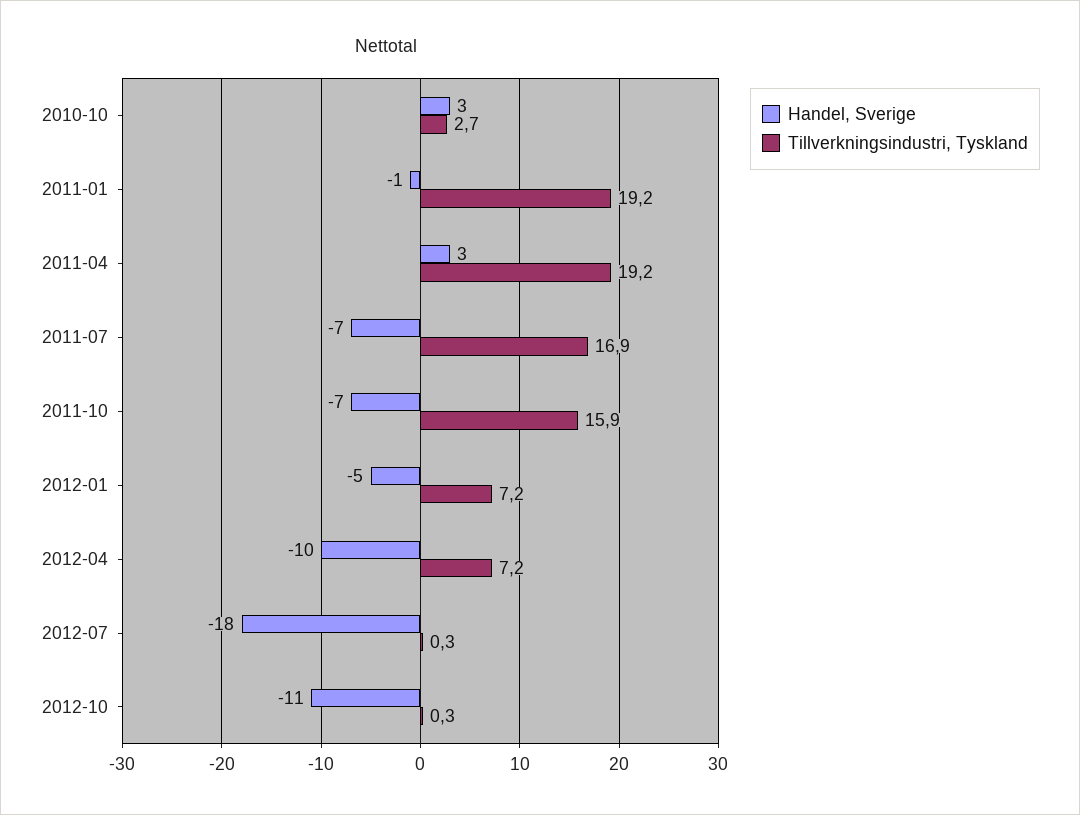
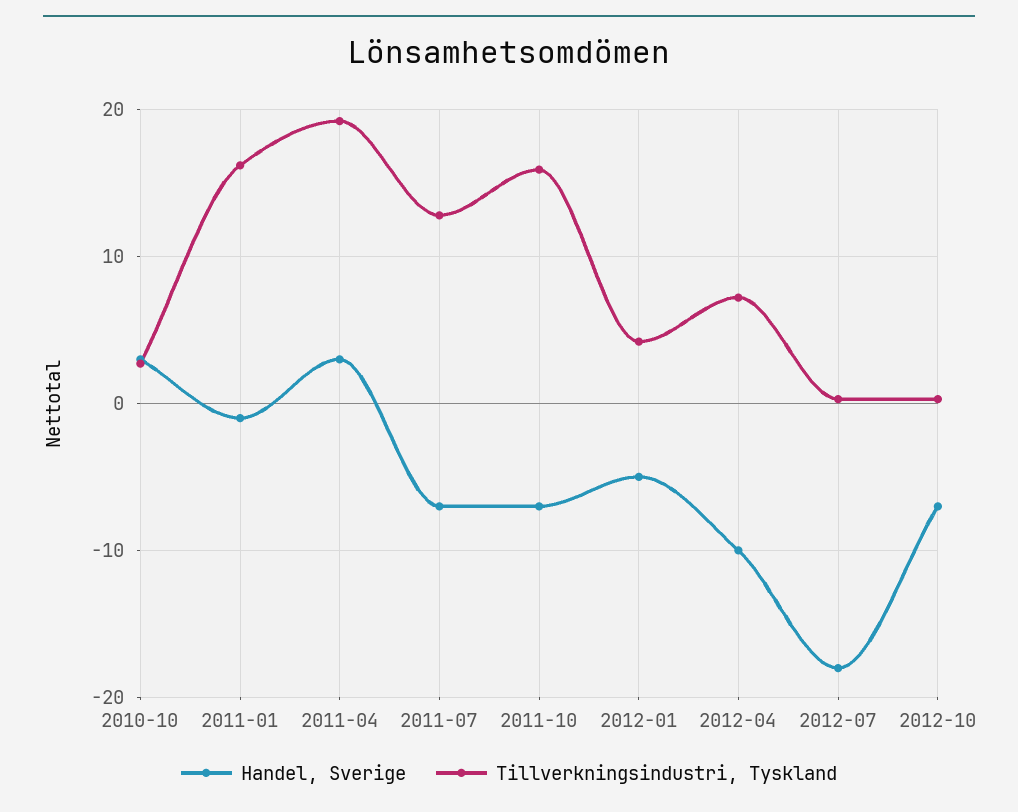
  {
    "Handel, Sverige": {
      "2010-10": 3,
      "2011-01": -1,
      "2011-04": 3,
      "2011-07": -7,
      "2011-10": -7,
      "2012-01": -5,
      "2012-04": -10,
      "2012-07": -18,
-     "2012-10": -11
+     "2012-10": -7
    },
    "Tillverkningsindustri, Tyskland": {
      "2010-10": 2.7,
-     "2011-01": 19.2,
+     "2011-01": 16,
      "2011-04": 19.2,
-     "2011-07": 16.9,
+     "2011-07": 13,
      "2011-10": 15.9,
-     "2012-01": 7.2,
+     "2012-01": 4,
      "2012-04": 7.2,
      "2012-07": 0.3,
      "2012-10": 0.3
    }
  }

